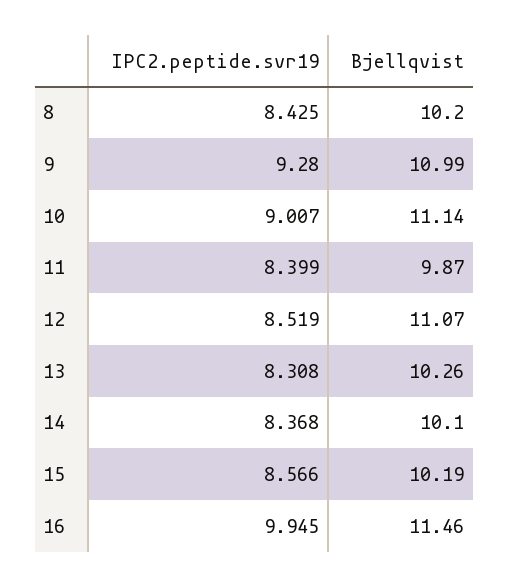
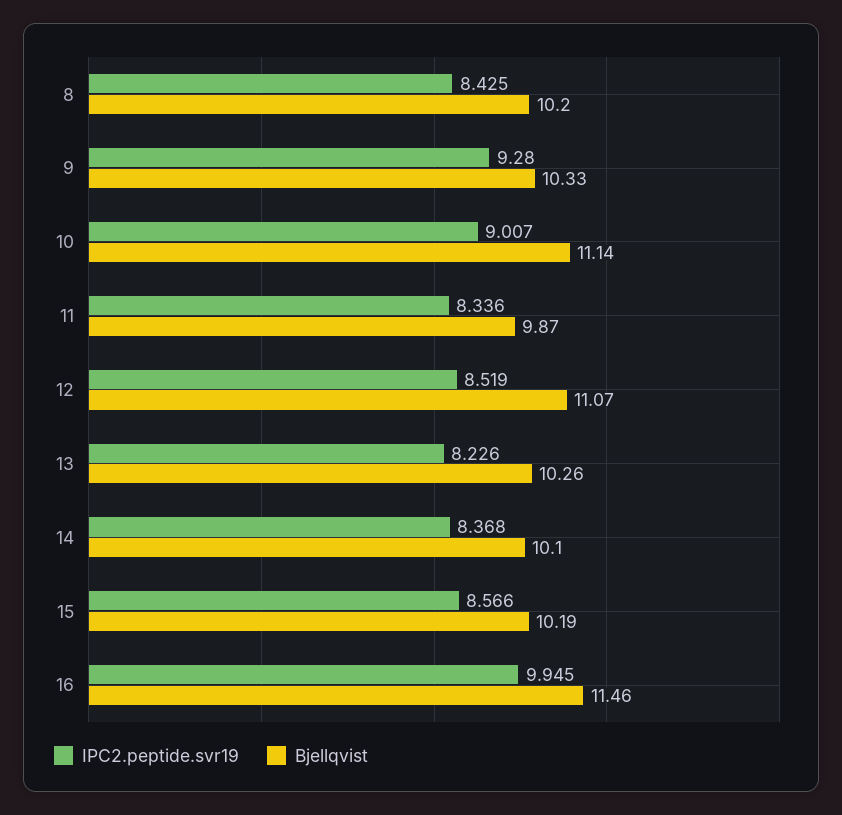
  {
    "IPC2.peptide.svr19": {
      "8": 8.425,
      "9": 9.28,
      "10": 9.007,
-     "11": 8.399,
+     "11": 8.336,
      "12": 8.519,
-     "13": 8.308,
+     "13": 8.226,
      "14": 8.368,
      "15": 8.566,
      "16": 9.945
    },
    "Bjellqvist": {
      "8": 10.2,
-     "9": 10.99,
+     "9": 10.33,
      "10": 11.14,
      "11": 9.87,
      "12": 11.07,
      "13": 10.26,
      "14": 10.1,
      "15": 10.19,
      "16": 11.46
    }
  }

